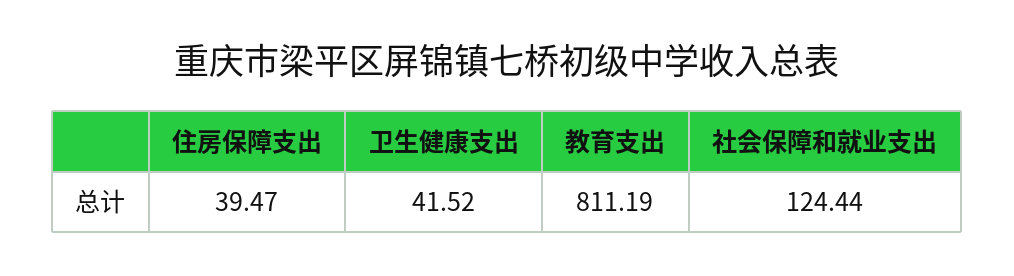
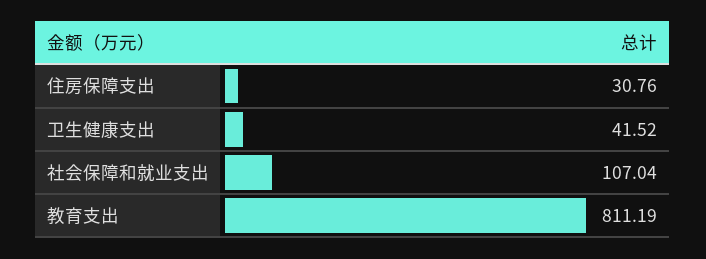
  {
-   "住房保障支出": 39.47,
+   "住房保障支出": 30.76,
    "卫生健康支出": 41.52,
    "教育支出": 811.19,
-   "社会保障和就业支出": 124.44
+   "社会保障和就业支出": 107.04
  }

